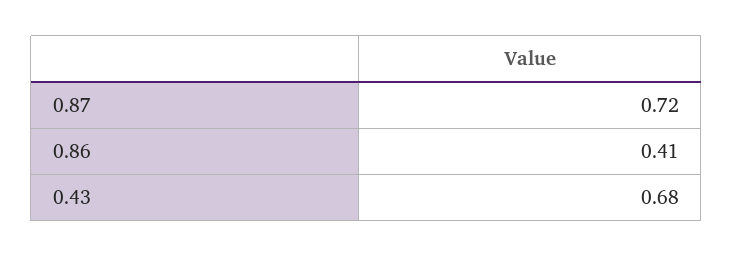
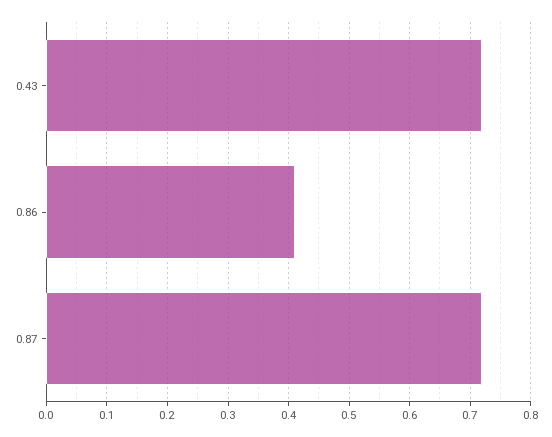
  {
    "0.87": 0.72,
    "0.86": 0.41,
-   "0.43": 0.68
+   "0.43": 0.72
  }

